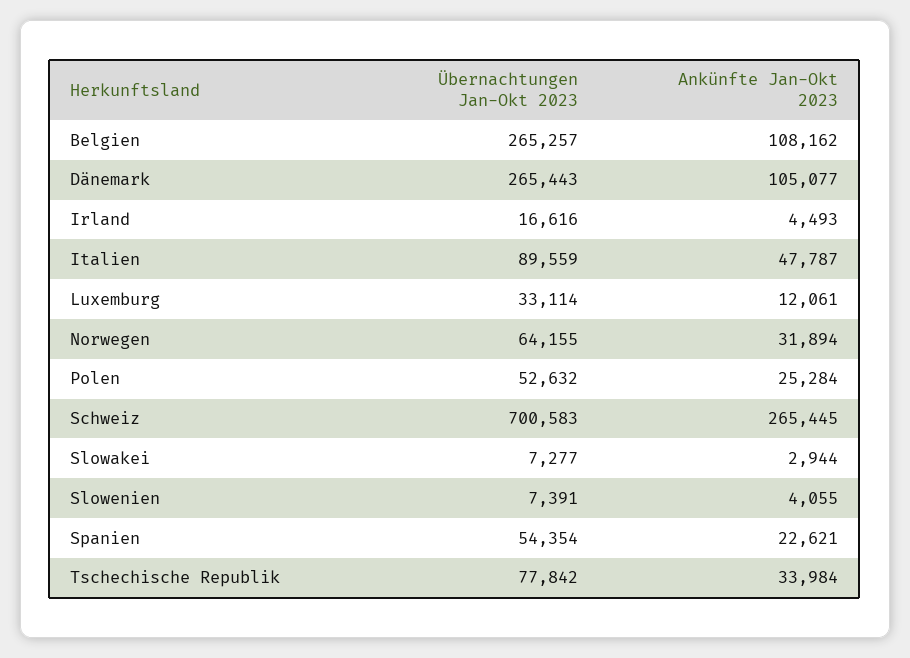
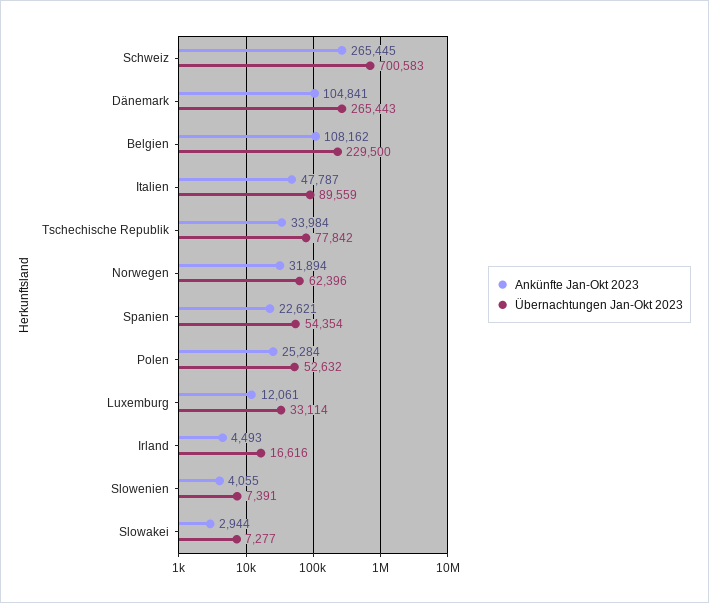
  {
    "Übernachtungen Jan-Okt 2023": {
-     "Belgien": 265257,
+     "Belgien": 229500,
      "Dänemark": 265443,
      "Irland": 16616,
      "Italien": 89559,
      "Luxemburg": 33114,
-     "Norwegen": 64155,
+     "Norwegen": 62396,
      "Polen": 52632,
      "Schweiz": 700583,
      "Slowakei": 7277,
      "Slowenien": 7391,
      "Spanien": 54354,
      "Tschechische Republik": 77842
    },
    "Ankünfte Jan-Okt 2023": {
      "Belgien": 108162,
-     "Dänemark": 105077,
+     "Dänemark": 104841,
      "Irland": 4493,
      "Italien": 47787,
      "Luxemburg": 12061,
      "Norwegen": 31894,
      "Polen": 25284,
      "Schweiz": 265445,
      "Slowakei": 2944,
      "Slowenien": 4055,
      "Spanien": 22621,
      "Tschechische Republik": 33984
    }
  }

